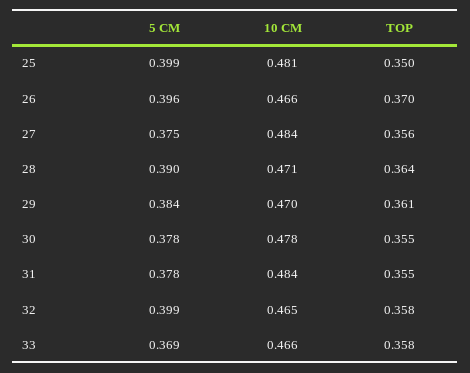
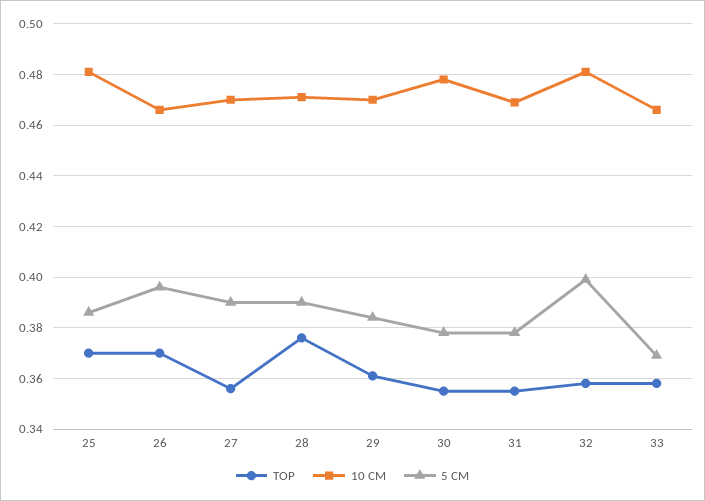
  {
    "5 CM": {
-     "25": 0.399,
+     "25": 0.385,
      "26": 0.396,
-     "27": 0.375,
+     "27": 0.39,
      "28": 0.39,
      "29": 0.384,
      "30": 0.378,
      "31": 0.378,
      "32": 0.399,
      "33": 0.369
    },
    "10 CM": {
      "25": 0.481,
      "26": 0.466,
-     "27": 0.484,
+     "27": 0.47,
      "28": 0.471,
      "29": 0.47,
      "30": 0.478,
-     "31": 0.484,
+     "31": 0.47,
-     "32": 0.465,
+     "32": 0.48,
      "33": 0.466
    },
    "TOP": {
-     "25": 0.35,
+     "25": 0.37,
      "26": 0.37,
      "27": 0.356,
-     "28": 0.364,
+     "28": 0.375,
      "29": 0.361,
      "30": 0.355,
      "31": 0.355,
      "32": 0.358,
      "33": 0.358
    }
  }

